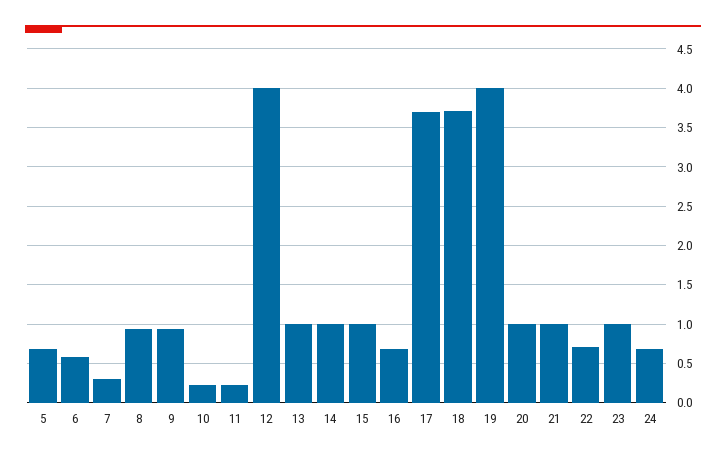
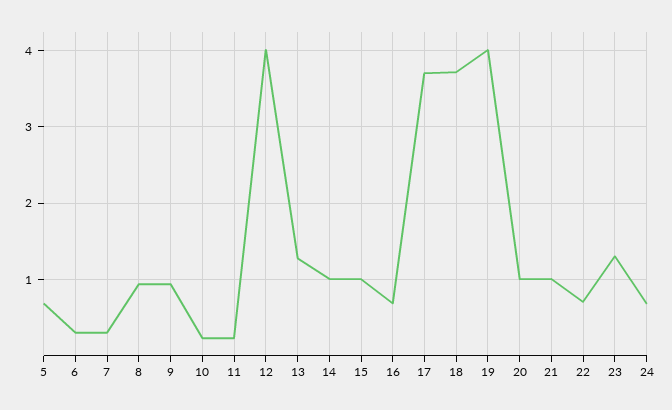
  {
    "5": 0.7,
-   "6": 0.6,
+   "6": 0.3,
    "7": 0.3,
    "8": 0.9,
    "9": 0.9,
    "10": 0.2,
    "11": 0.2,
    "12": 4,
-   "13": 1,
+   "13": 1.3,
    "14": 1,
    "15": 1,
    "16": 0.7,
    "17": 3.7,
    "18": 3.7,
    "19": 4,
    "20": 1,
    "21": 1,
    "22": 0.7,
-   "23": 1,
+   "23": 1.3,
    "24": 0.7
  }

